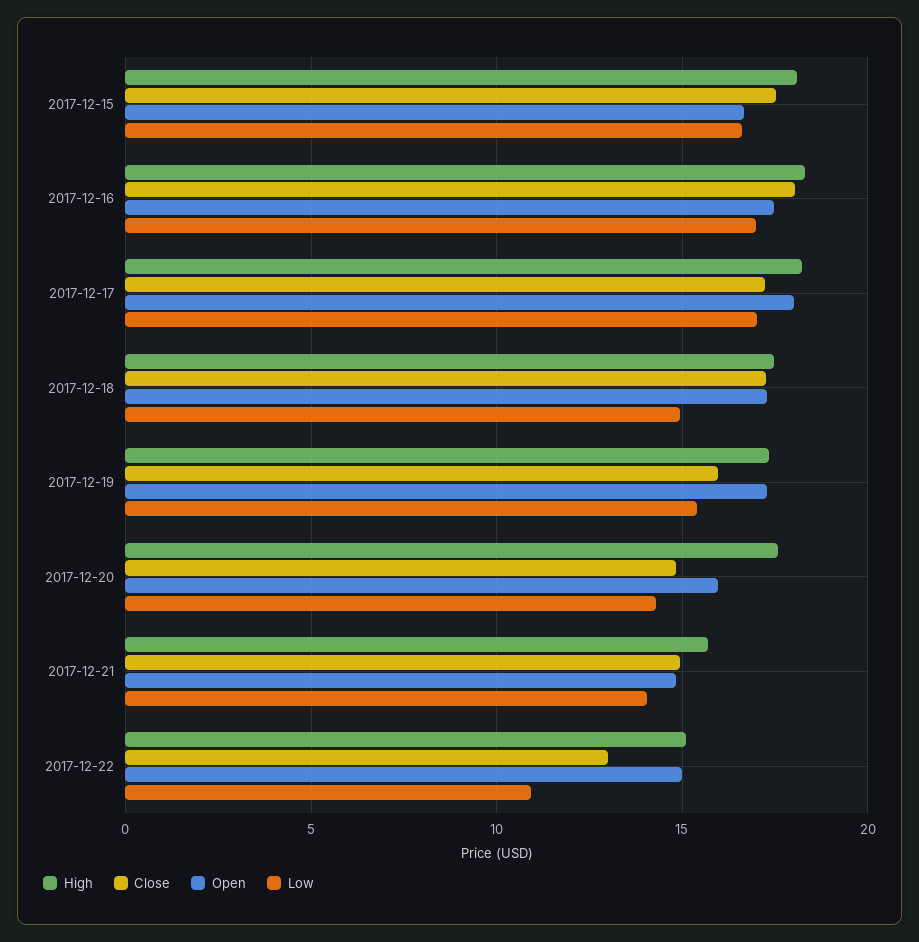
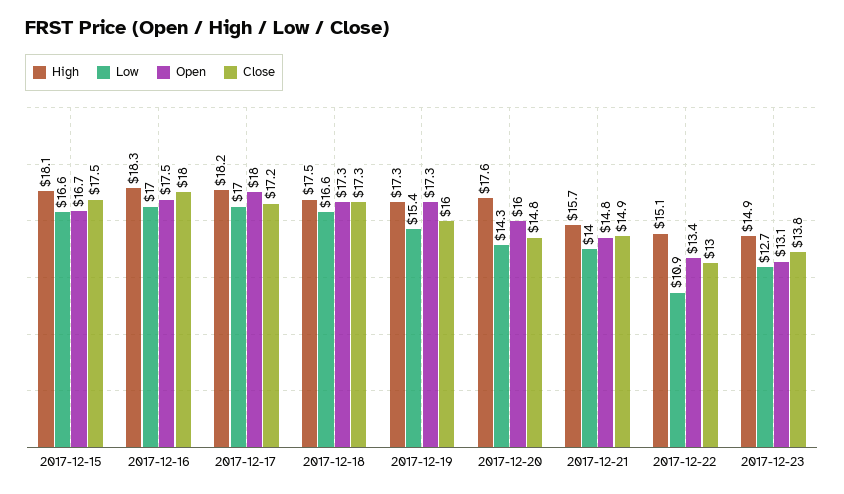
  {
    "High": {
      "2017-12-15": 18.1,
      "2017-12-16": 18.3,
      "2017-12-17": 18.2,
      "2017-12-18": 17.5,
      "2017-12-19": 17.3,
      "2017-12-20": 17.6,
      "2017-12-21": 15.7,
-     "2017-12-22": 15.1
+     "2017-12-22": 15.1,
+     "2017-12-23": 14.9
    },
    "Close": {
      "2017-12-15": 17.5,
      "2017-12-16": 18,
      "2017-12-17": 17.2,
      "2017-12-18": 17.3,
      "2017-12-19": 16,
      "2017-12-20": 14.8,
      "2017-12-21": 14.9,
-     "2017-12-22": 13
+     "2017-12-22": 13,
+     "2017-12-23": 13.8
    },
    "Open": {
      "2017-12-15": 16.7,
      "2017-12-16": 17.5,
      "2017-12-17": 18,
      "2017-12-18": 17.3,
      "2017-12-19": 17.3,
      "2017-12-20": 16,
      "2017-12-21": 14.8,
-     "2017-12-22": 15
+     "2017-12-22": 13.4,
+     "2017-12-23": 13.1
    },
    "Low": {
      "2017-12-15": 16.6,
      "2017-12-16": 17,
      "2017-12-17": 17,
-     "2017-12-18": 15,
+     "2017-12-18": 16.6,
      "2017-12-19": 15.4,
      "2017-12-20": 14.3,
      "2017-12-21": 14,
-     "2017-12-22": 10.9
+     "2017-12-22": 10.9,
+     "2017-12-23": 12.7
    }
  }

